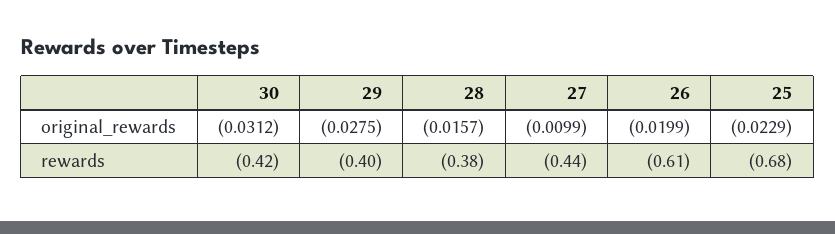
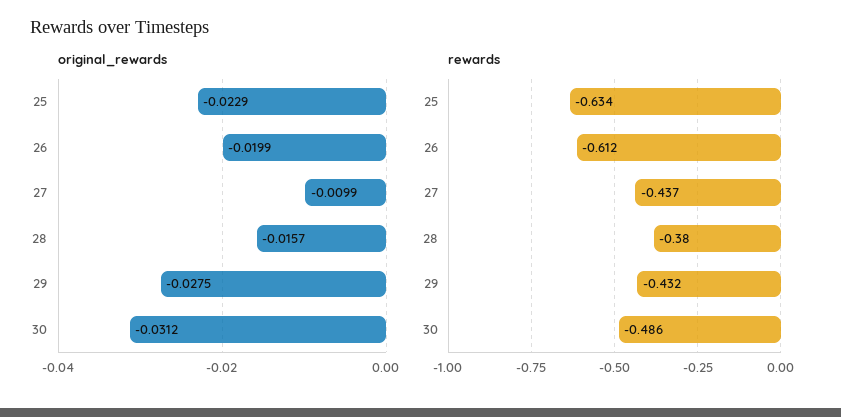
  {
    "original_rewards": {
      "30": -0.0312,
      "29": -0.0275,
      "28": -0.0157,
      "27": -0.0099,
      "26": -0.0199,
      "25": -0.0229
    },
    "rewards": {
-     "30": -0.42,
+     "30": -0.486,
-     "29": -0.4,
+     "29": -0.432,
      "28": -0.38,
      "27": -0.437,
      "26": -0.612,
-     "25": -0.68
+     "25": -0.634
    }
  }

